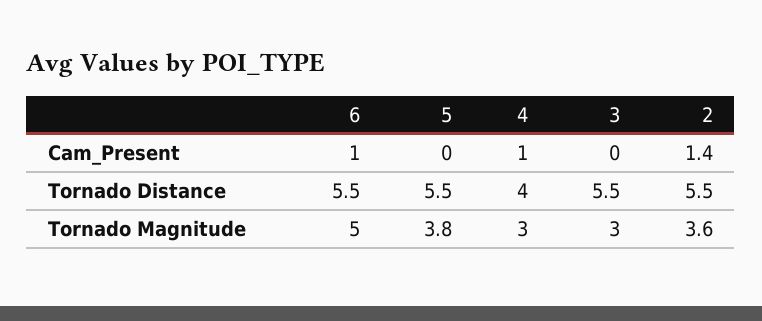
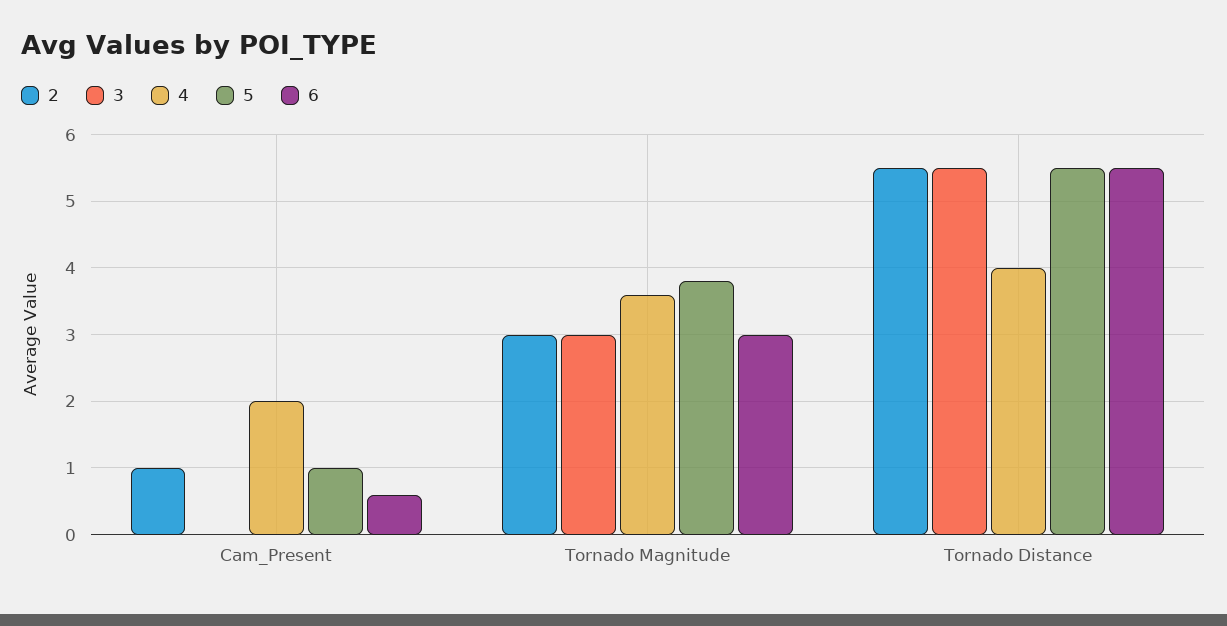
  {
    "6": {
-     "Cam_Present": 1,
+     "Cam_Present": 0.6,
      "Tornado Distance": 5.5,
-     "Tornado Magnitude": 5
+     "Tornado Magnitude": 3
    },
    "5": {
-     "Cam_Present": 0,
+     "Cam_Present": 1,
      "Tornado Distance": 5.5,
      "Tornado Magnitude": 3.8
    },
    "4": {
-     "Cam_Present": 1,
+     "Cam_Present": 2,
      "Tornado Distance": 4,
-     "Tornado Magnitude": 3
+     "Tornado Magnitude": 3.6
    },
    "3": {
      "Cam_Present": 0,
      "Tornado Distance": 5.5,
      "Tornado Magnitude": 3
    },
    "2": {
-     "Cam_Present": 1.4,
+     "Cam_Present": 1,
      "Tornado Distance": 5.5,
-     "Tornado Magnitude": 3.6
+     "Tornado Magnitude": 3
    }
  }

